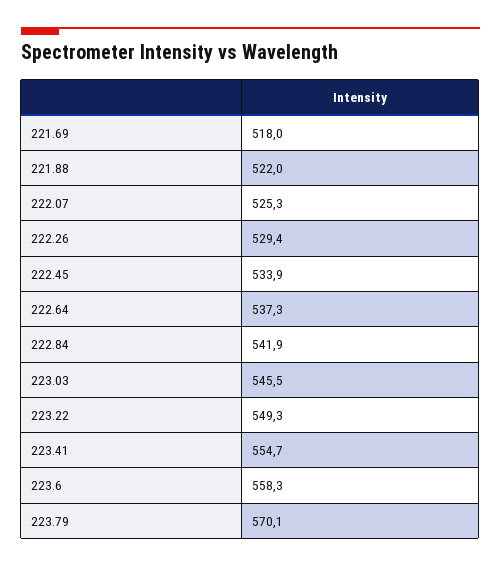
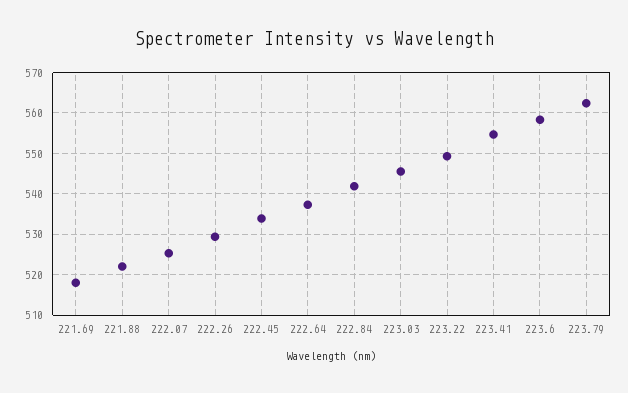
  {
    "221.69": 518,
    "221.88": 522,
    "222.07": 525.3,
    "222.26": 529.4,
    "222.45": 533.9,
    "222.64": 537.3,
    "222.84": 541.9,
    "223.03": 545.5,
    "223.22": 549.3,
    "223.41": 554.7,
    "223.6": 558.3,
-   "223.79": 570.1
+   "223.79": 562
  }

